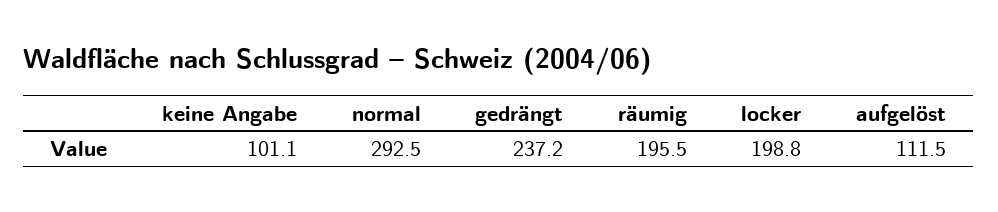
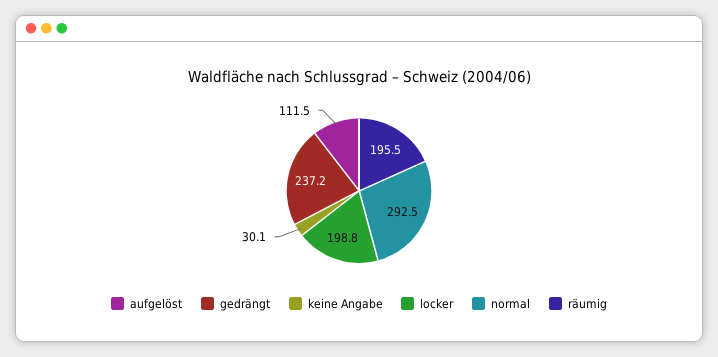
  {
-   "keine Angabe": 101.1,
+   "keine Angabe": 30.1,
    "normal": 292.5,
    "gedrängt": 237.2,
    "räumig": 195.5,
    "locker": 198.8,
    "aufgelöst": 111.5
  }

